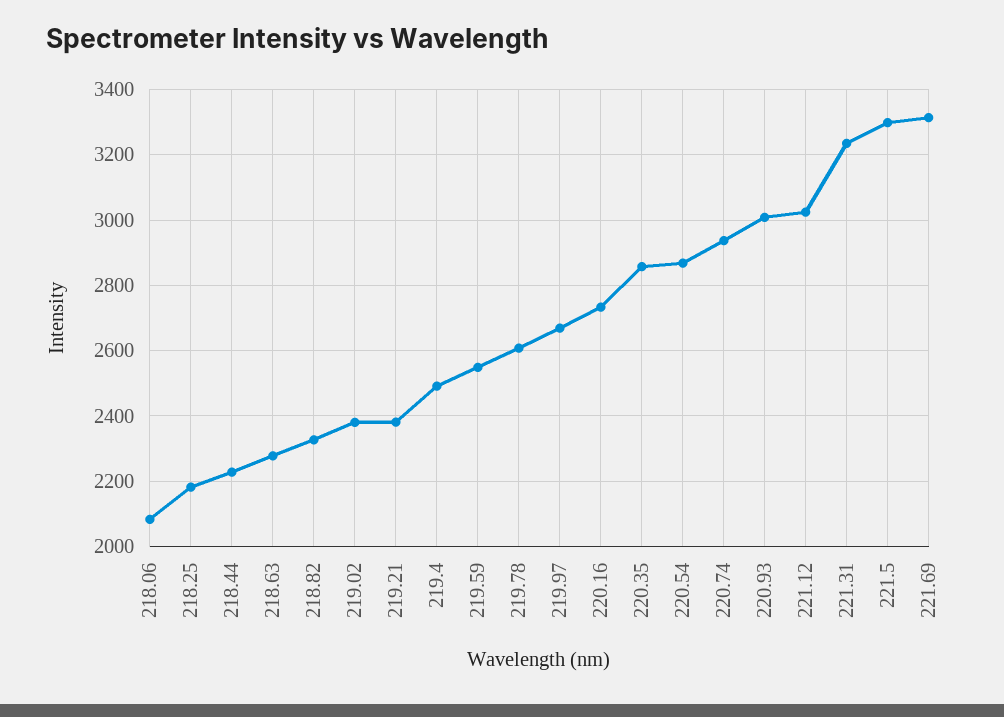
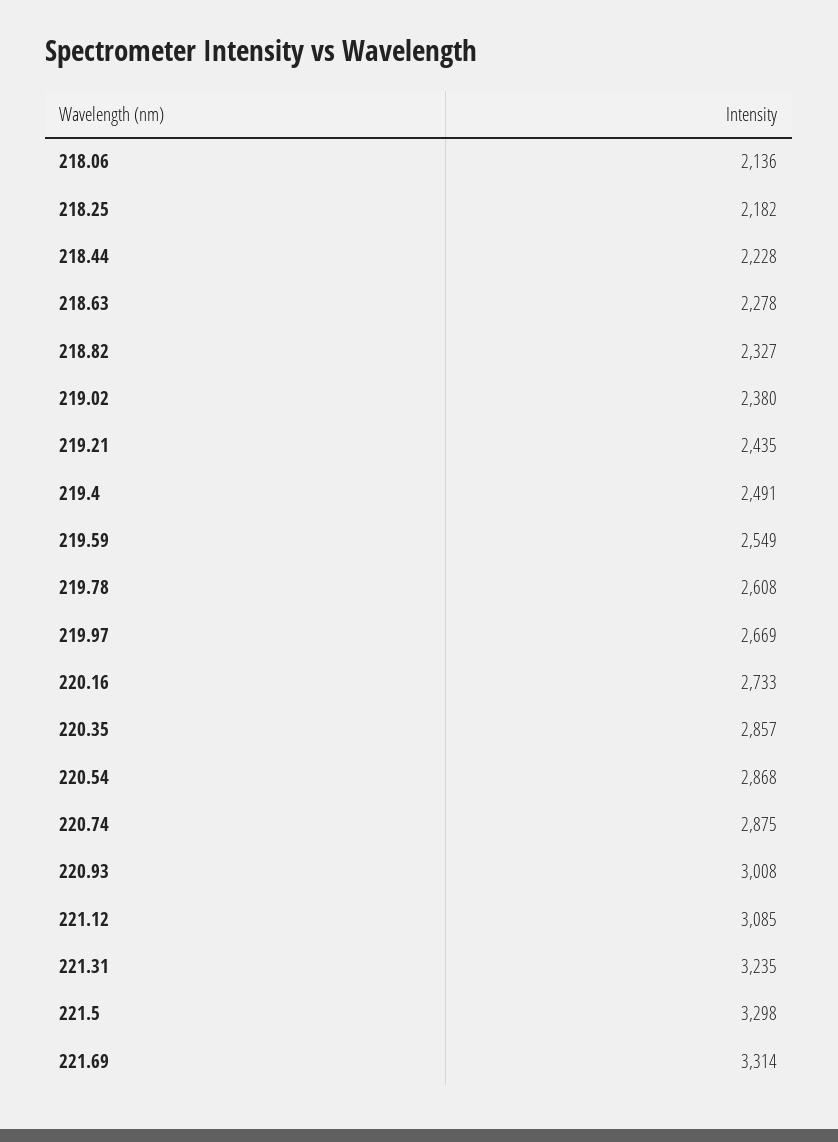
  {
-   "218.06": 2080,
+   "218.06": 2136,
    "218.25": 2182,
    "218.44": 2228,
    "218.63": 2278,
    "218.82": 2327,
    "219.02": 2380,
-   "219.21": 2380,
+   "219.21": 2435,
    "219.4": 2491,
    "219.59": 2549,
    "219.78": 2608,
    "219.97": 2669,
    "220.16": 2733,
    "220.35": 2857,
    "220.54": 2868,
-   "220.74": 2940,
+   "220.74": 2875,
    "220.93": 3008,
-   "221.12": 3020,
+   "221.12": 3085,
    "221.31": 3235,
    "221.5": 3298,
    "221.69": 3314
  }

